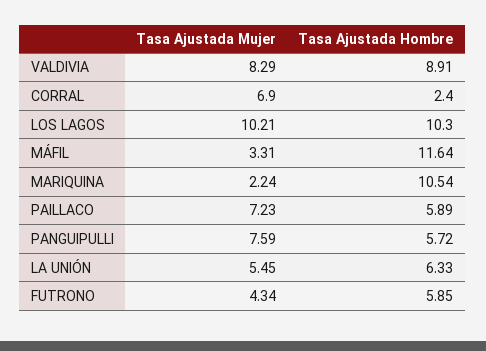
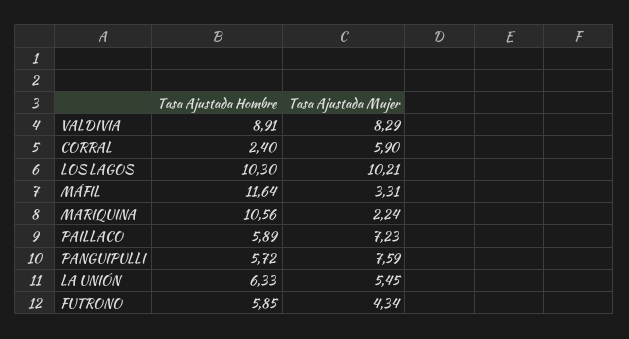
  {
    "Tasa Ajustada Mujer": {
      "VALDIVIA": 8.29,
-     "CORRAL": 6.9,
+     "CORRAL": 5.9,
      "LOS LAGOS": 10.21,
      "MÁFIL": 3.31,
      "MARIQUINA": 2.24,
      "PAILLACO": 7.23,
      "PANGUIPULLI": 7.59,
      "LA UNIÓN": 5.45,
      "FUTRONO": 4.34
    },
    "Tasa Ajustada Hombre": {
      "VALDIVIA": 8.91,
      "CORRAL": 2.4,
      "LOS LAGOS": 10.3,
      "MÁFIL": 11.64,
-     "MARIQUINA": 10.54,
+     "MARIQUINA": 10.56,
      "PAILLACO": 5.89,
      "PANGUIPULLI": 5.72,
      "LA UNIÓN": 6.33,
      "FUTRONO": 5.85
    }
  }

